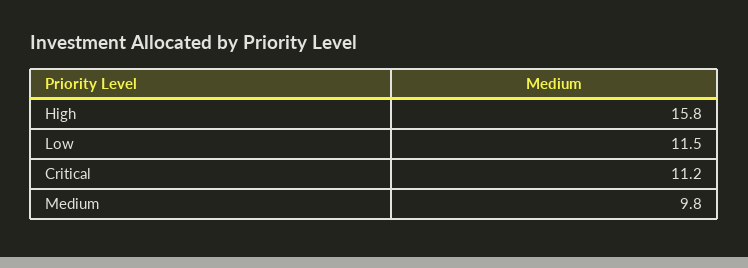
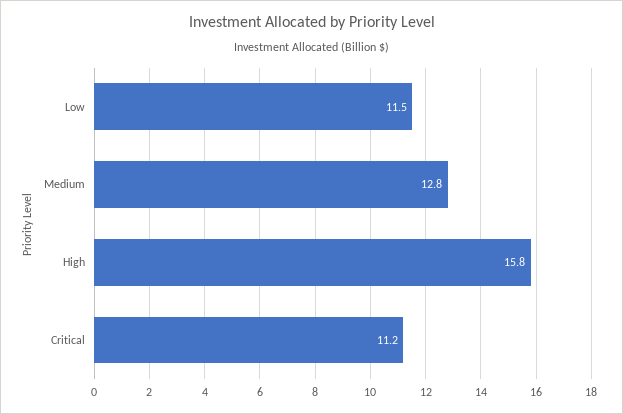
  {
    "High": 15.8,
    "Low": 11.5,
    "Critical": 11.2,
-   "Medium": 9.8
+   "Medium": 12.8
  }

